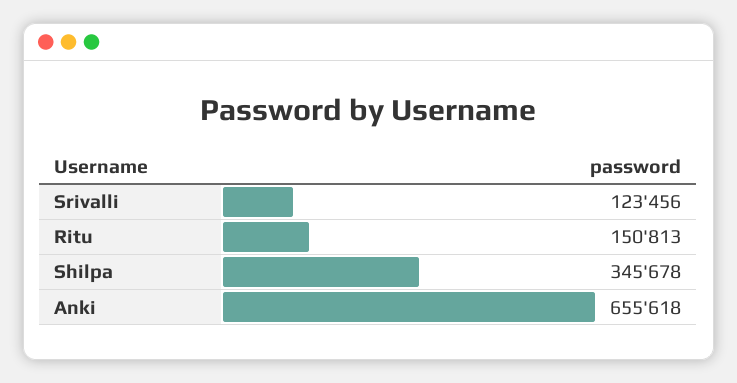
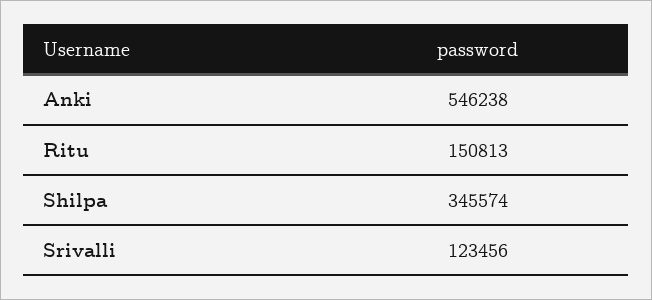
  {
    "Srivalli": 123456,
    "Ritu": 150813,
-   "Shilpa": 345678,
+   "Shilpa": 345574,
-   "Anki": 655618
+   "Anki": 546238
  }

